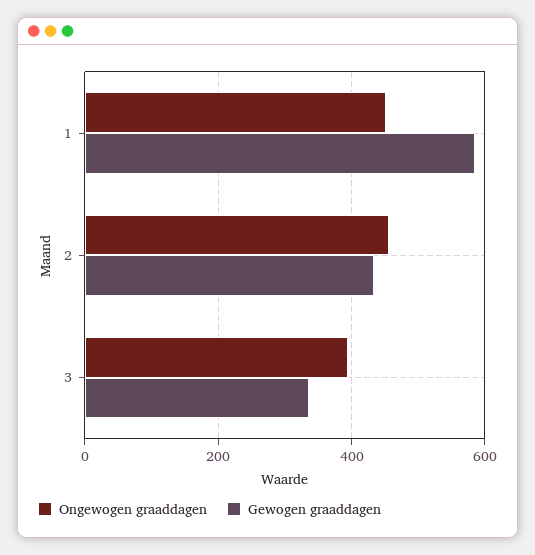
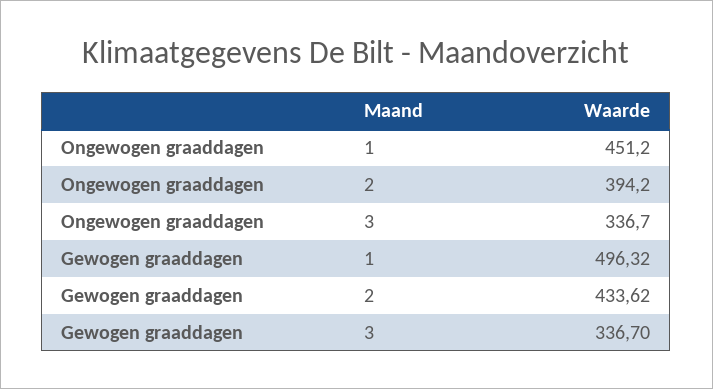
  {
    "Ongewogen graaddagen": {
      "1": 451.2,
-     "2": 460,
+     "2": 394.2,
-     "3": 400
+     "3": 336.7
    },
    "Gewogen graaddagen": {
-     "1": 580,
+     "1": 496.32,
      "2": 433.62,
      "3": 336.7
    }
  }

